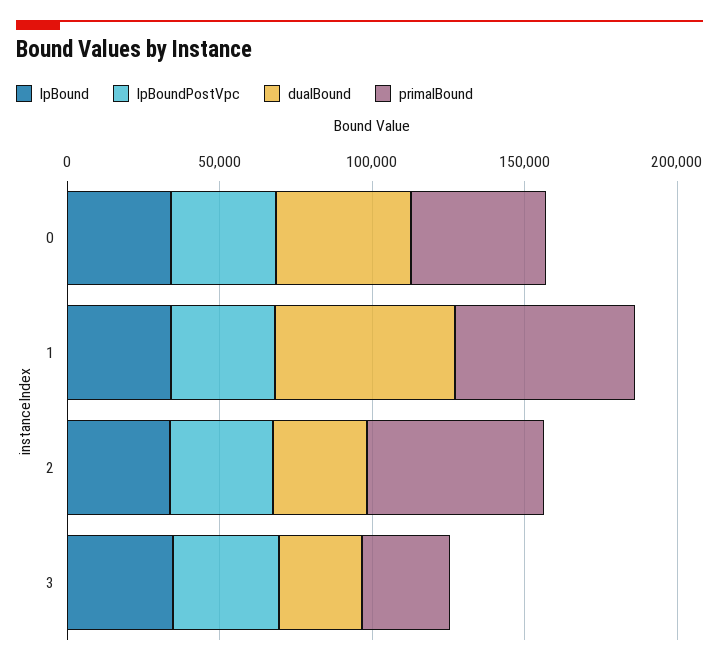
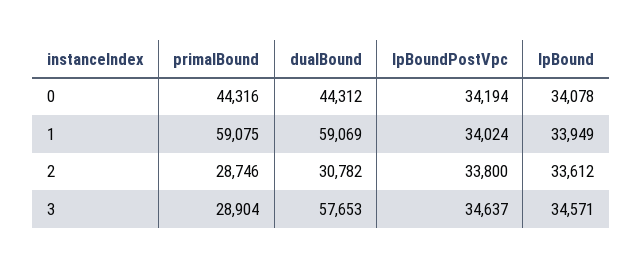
  {
    "lpBound": {
      "0": 34078,
      "1": 33949,
      "2": 33612,
      "3": 34571
    },
    "lpBoundPostVpc": {
      "0": 34194,
      "1": 34024,
      "2": 33800,
      "3": 34637
    },
    "dualBound": {
      "0": 44312,
      "1": 59069,
      "2": 30782,
-     "3": 30000
+     "3": 57653
    },
    "primalBound": {
      "0": 44316,
      "1": 59075,
-     "2": 60000,
+     "2": 28746,
      "3": 28904
    }
  }

